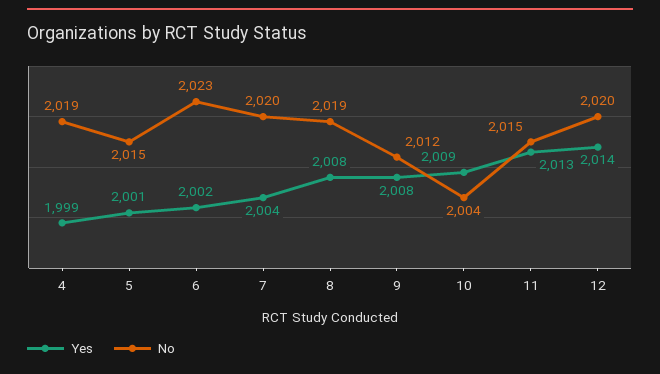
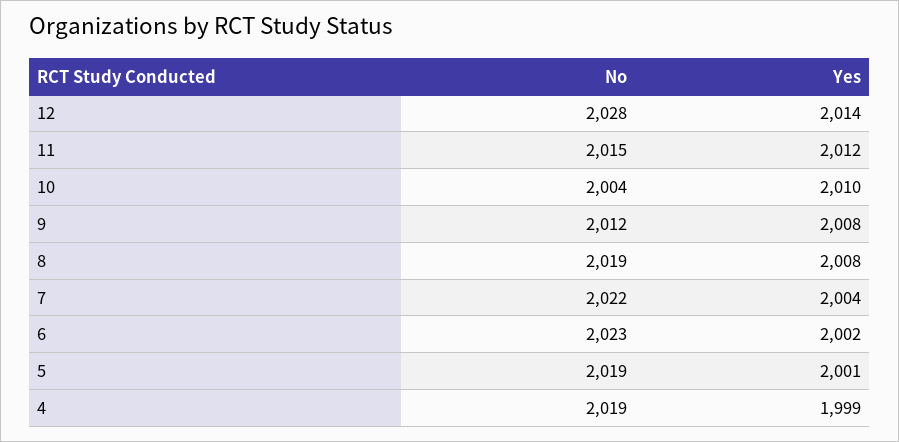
  {
    "Yes": {
      "4": 1999,
      "5": 2001,
      "6": 2002,
      "7": 2004,
      "8": 2008,
      "9": 2008,
-     "10": 2009,
+     "10": 2010,
-     "11": 2013,
+     "11": 2012,
      "12": 2014
    },
    "No": {
      "4": 2019,
-     "5": 2015,
+     "5": 2019,
      "6": 2023,
-     "7": 2020,
+     "7": 2022,
      "8": 2019,
      "9": 2012,
      "10": 2004,
      "11": 2015,
-     "12": 2020
+     "12": 2028
    }
  }

